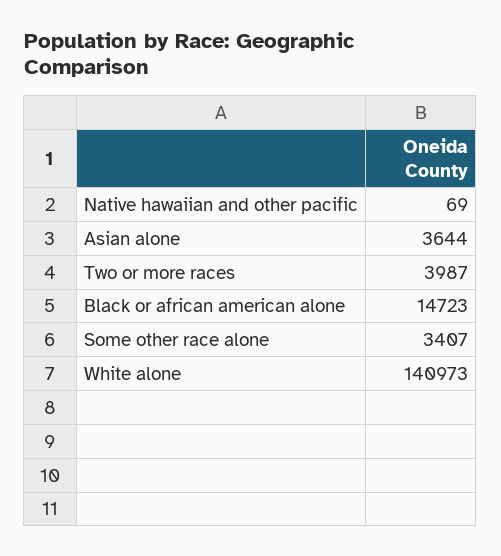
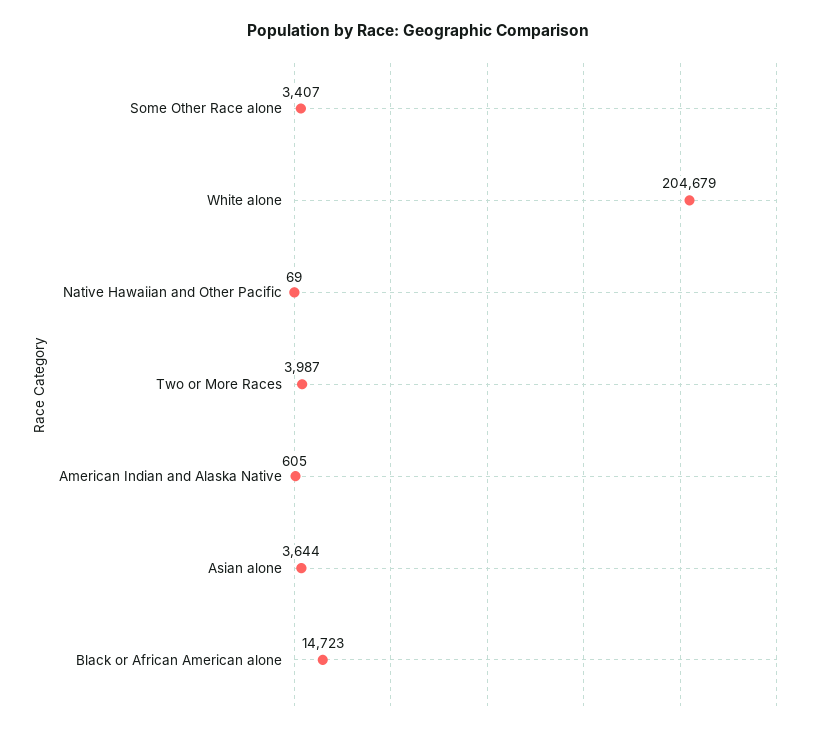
  {
    "Native hawaiian and other pacific": 69,
    "Asian alone": 3644,
    "Two or more races": 3987,
    "Black or african american alone": 14723,
    "Some other race alone": 3407,
-   "White alone": 140973
+   "White alone": 204679,
+   "American Indian and Alaska Native": 605
  }

